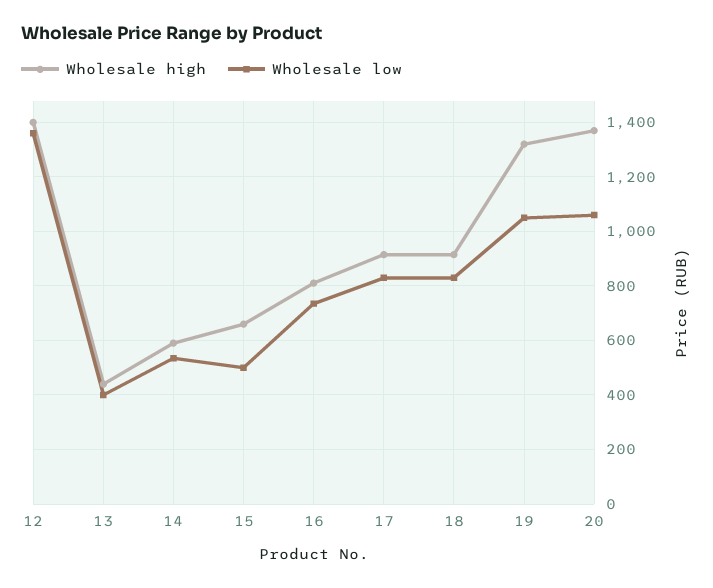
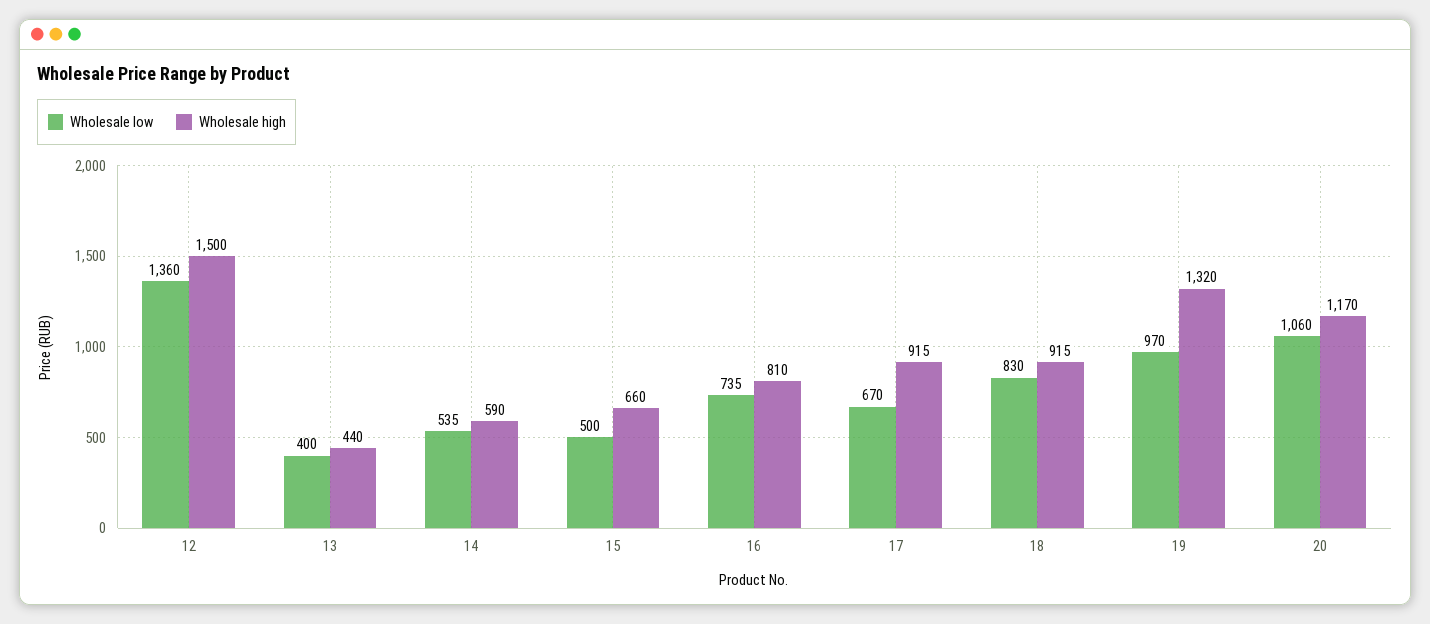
  {
    "Wholesale high": {
-     "12": 1400,
+     "12": 1500,
      "13": 440,
      "14": 590,
      "15": 660,
      "16": 810,
      "17": 915,
      "18": 915,
      "19": 1320,
-     "20": 1375
+     "20": 1170
    },
    "Wholesale low": {
      "12": 1360,
      "13": 400,
      "14": 535,
      "15": 500,
      "16": 735,
-     "17": 825,
+     "17": 670,
      "18": 830,
-     "19": 1050,
+     "19": 970,
      "20": 1060
    }
  }

